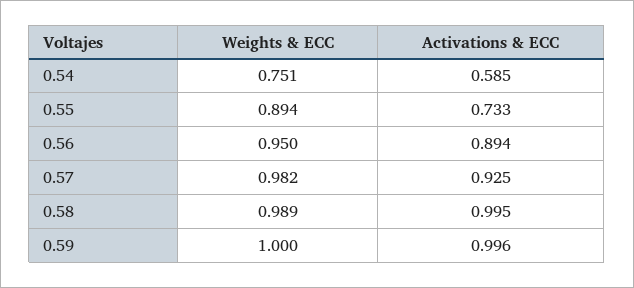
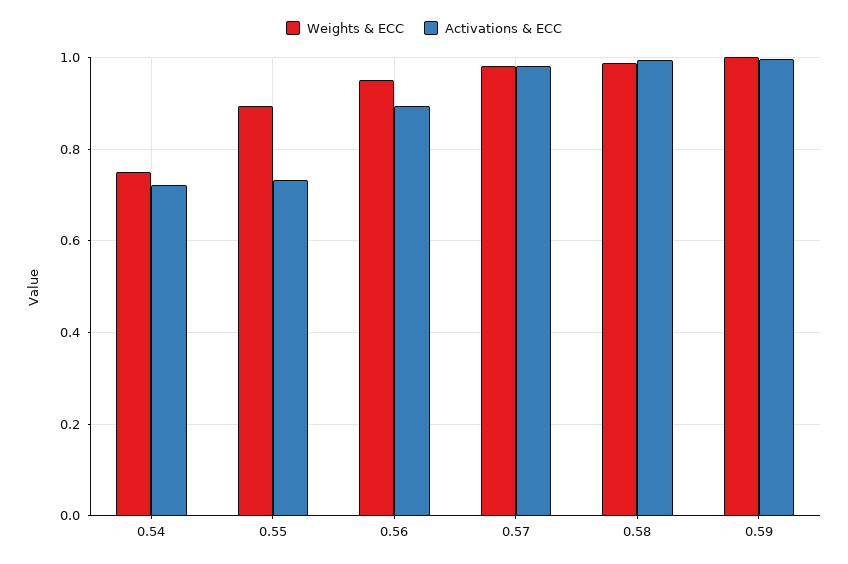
  {
    "Weights & ECC": {
      "0.54": 0.751,
      "0.55": 0.894,
      "0.56": 0.95,
      "0.57": 0.982,
      "0.58": 0.989,
      "0.59": 1
    },
    "Activations & ECC": {
-     "0.54": 0.585,
+     "0.54": 0.72,
      "0.55": 0.733,
      "0.56": 0.894,
-     "0.57": 0.925,
+     "0.57": 0.98,
      "0.58": 0.995,
      "0.59": 0.996
    }
  }

